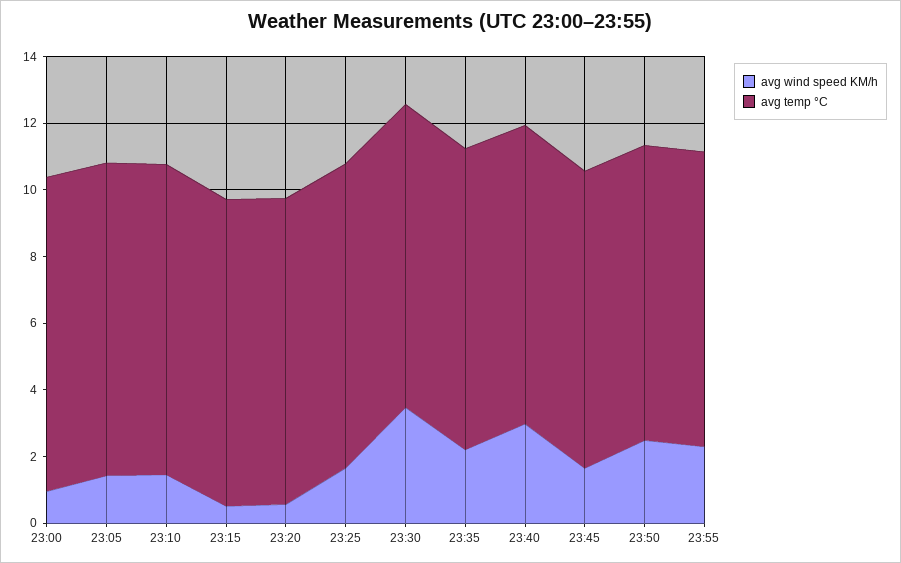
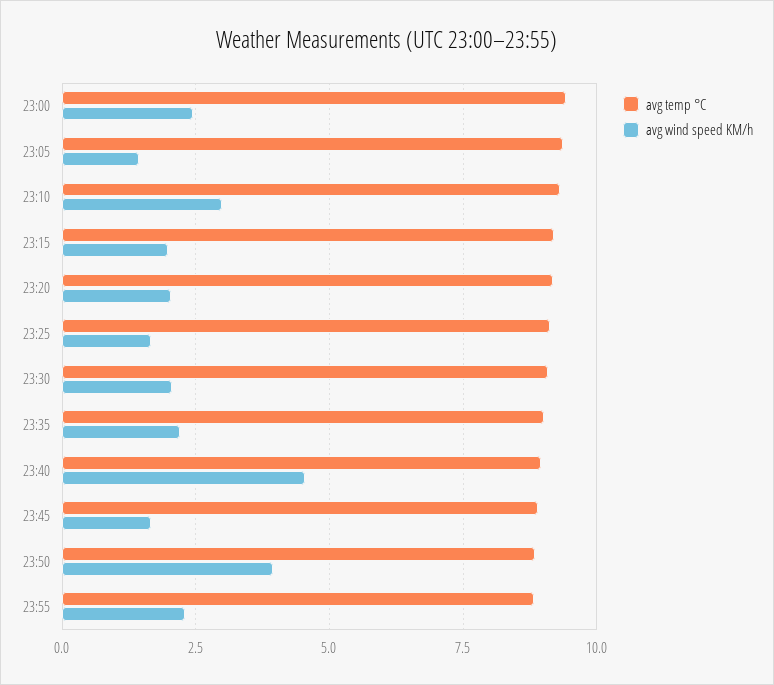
  {
    "avg wind speed KM/h": {
-     "23:00": 1,
+     "23:00": 2.5,
      "23:05": 1.5,
-     "23:10": 1.5,
+     "23:10": 3,
-     "23:15": 0.5,
+     "23:15": 2,
-     "23:20": 0.5,
+     "23:20": 2,
      "23:25": 1.75,
-     "23:30": 3.5,
+     "23:30": 2,
      "23:35": 2.25,
-     "23:40": 3,
+     "23:40": 4.5,
      "23:45": 1.75,
-     "23:50": 2.5,
+     "23:50": 4,
      "23:55": 2.25
    },
    "avg temp °C": {
      "23:00": 9.5,
      "23:05": 9.5,
      "23:10": 9.25,
      "23:15": 9.25,
      "23:20": 9.25,
      "23:25": 9.25,
      "23:30": 9,
      "23:35": 9,
      "23:40": 9,
      "23:45": 9,
      "23:50": 8.75,
      "23:55": 8.75
    }
  }

